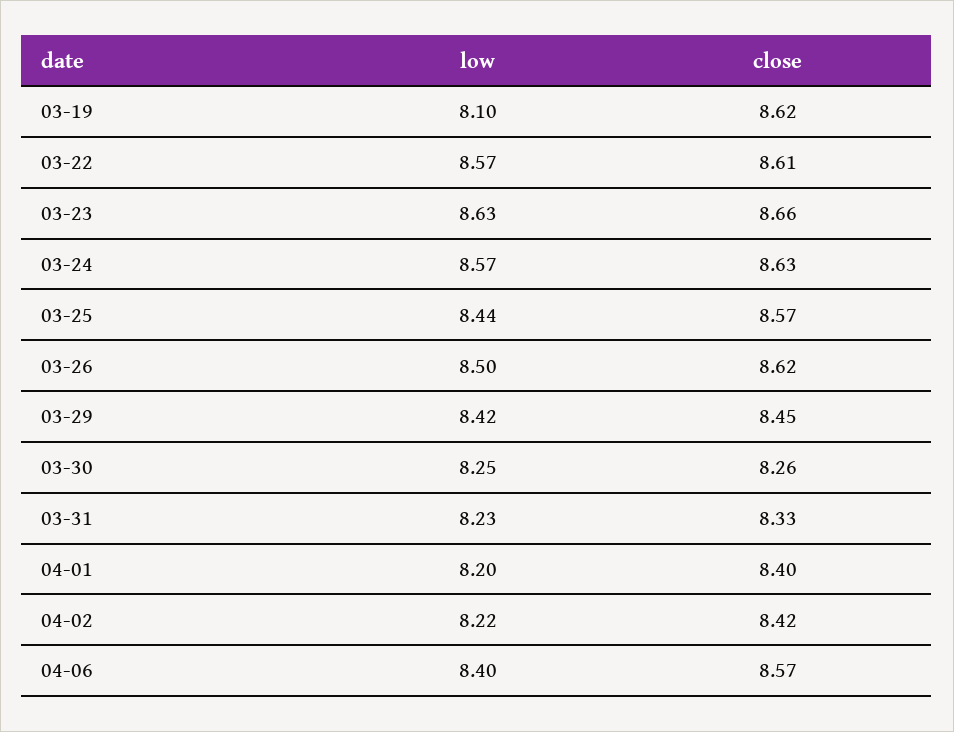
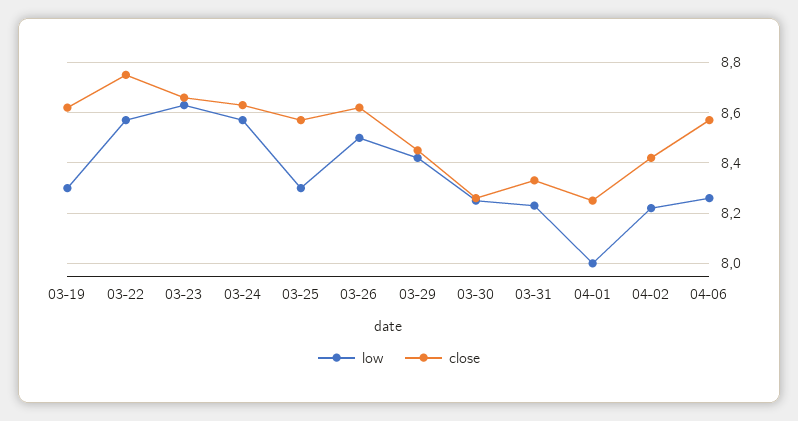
  {
    "low": {
-     "03-19": 8.1,
+     "03-19": 8.3,
      "03-22": 8.57,
      "03-23": 8.63,
      "03-24": 8.57,
-     "03-25": 8.44,
+     "03-25": 8.3,
      "03-26": 8.5,
      "03-29": 8.42,
      "03-30": 8.25,
      "03-31": 8.23,
-     "04-01": 8.2,
+     "04-01": 8,
      "04-02": 8.22,
-     "04-06": 8.4
+     "04-06": 8.25
    },
    "close": {
      "03-19": 8.62,
-     "03-22": 8.61,
+     "03-22": 8.75,
      "03-23": 8.66,
      "03-24": 8.63,
      "03-25": 8.57,
      "03-26": 8.62,
      "03-29": 8.45,
      "03-30": 8.26,
      "03-31": 8.33,
-     "04-01": 8.4,
+     "04-01": 8.25,
      "04-02": 8.42,
      "04-06": 8.57
    }
  }

